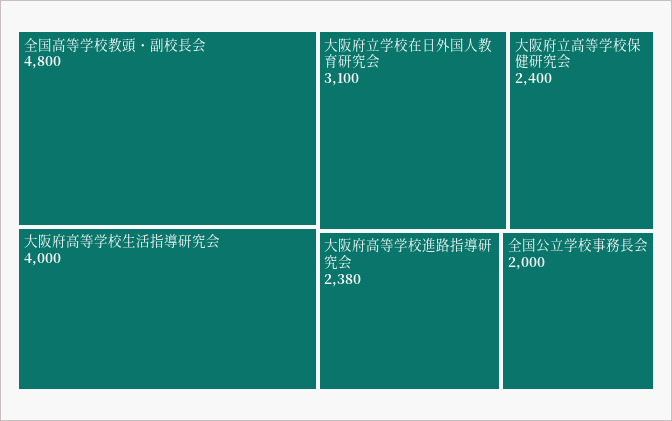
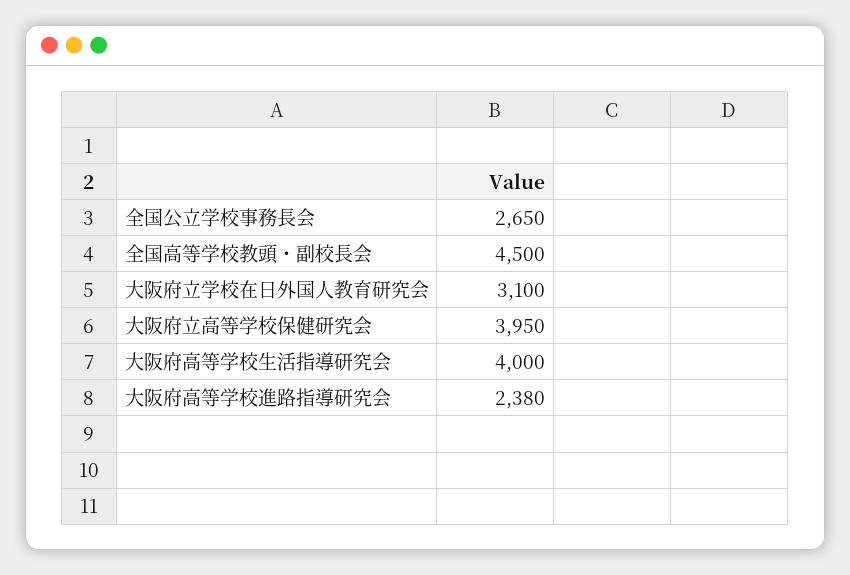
  {
-   "全国高等学校教頭・副校長会": 4800,
+   "全国高等学校教頭・副校長会": 4500,
    "大阪府高等学校生活指導研究会": 4000,
    "大阪府立学校在日外国人教育研究会": 3100,
-   "大阪府立高等学校保健研究会": 2400,
+   "大阪府立高等学校保健研究会": 3950,
    "大阪府高等学校進路指導研究会": 2380,
-   "全国公立学校事務長会": 2000
+   "全国公立学校事務長会": 2650
  }

